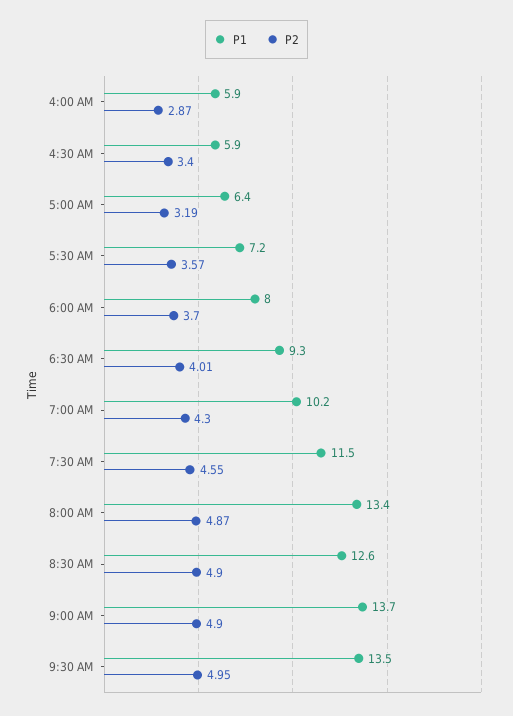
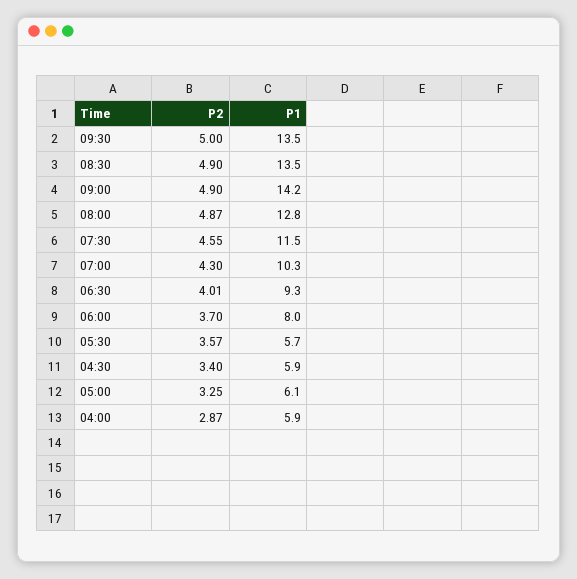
  {
    "P1": {
      "4:00 AM": 5.9,
      "4:30 AM": 5.9,
-     "5:00 AM": 6.4,
+     "5:00 AM": 6.1,
-     "5:30 AM": 7.2,
+     "5:30 AM": 5.7,
      "6:00 AM": 8,
      "6:30 AM": 9.3,
-     "7:00 AM": 10.2,
+     "7:00 AM": 10.3,
      "7:30 AM": 11.5,
-     "8:00 AM": 13.4,
+     "8:00 AM": 12.8,
-     "8:30 AM": 12.6,
+     "8:30 AM": 13.5,
-     "9:00 AM": 13.7,
+     "9:00 AM": 14.2,
      "9:30 AM": 13.5
    },
    "P2": {
      "4:00 AM": 2.87,
      "4:30 AM": 3.4,
-     "5:00 AM": 3.19,
+     "5:00 AM": 3.25,
      "5:30 AM": 3.57,
      "6:00 AM": 3.7,
      "6:30 AM": 4.01,
      "7:00 AM": 4.3,
      "7:30 AM": 4.55,
      "8:00 AM": 4.87,
      "8:30 AM": 4.9,
      "9:00 AM": 4.9,
-     "9:30 AM": 4.95
+     "9:30 AM": 5
    }
  }

